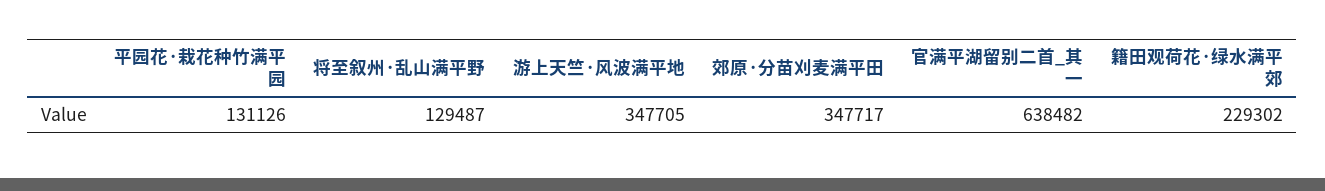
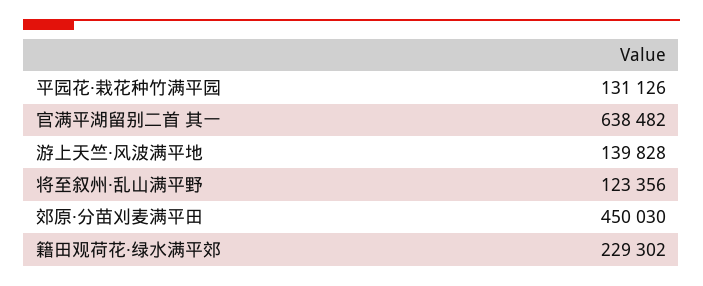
  {
    "平园花·栽花种竹满平园": 131126,
-   "将至叙州·乱山满平野": 129487,
+   "将至叙州·乱山满平野": 123356,
-   "游上天竺·风波满平地": 347705,
+   "游上天竺·风波满平地": 139828,
-   "郊原·分苗刈麦满平田": 347717,
+   "郊原·分苗刈麦满平田": 450030,
    "官满平湖留别二首_其一": 638482,
    "籍田观荷花·绿水满平郊": 229302
  }

